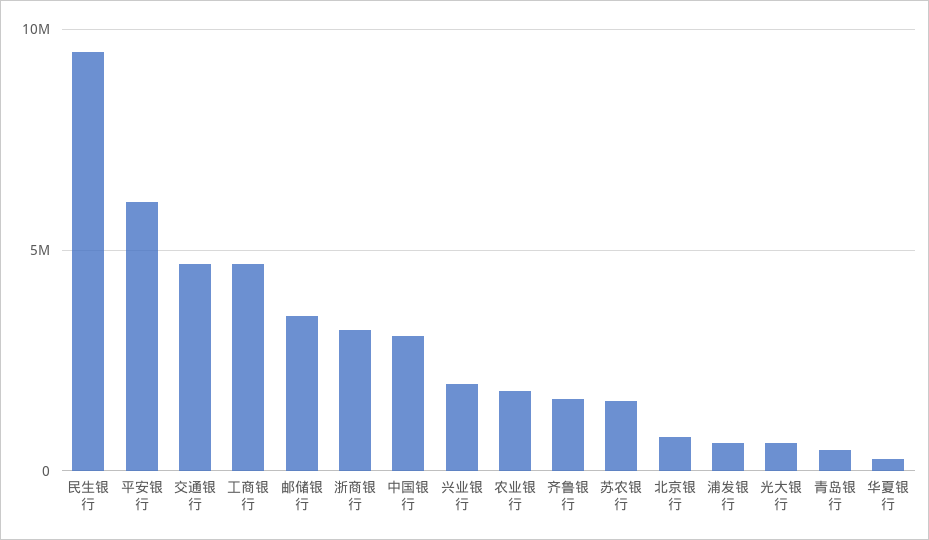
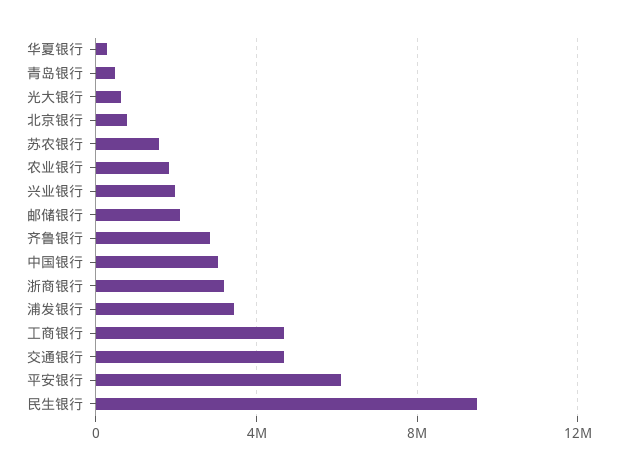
  {
    "民生银行": 9500000,
    "平安银行": 6000000,
    "交通银行": 4500000,
    "工商银行": 4500000,
-   "邮储银行": 3500000,
+   "邮储银行": 2000000,
    "浙商银行": 3000000,
    "中国银行": 3000000,
    "兴业银行": 2000000,
    "农业银行": 2000000,
-   "齐鲁银行": 1500000,
+   "齐鲁银行": 3000000,
    "苏农银行": 1500000,
    "北京银行": 1000000,
-   "浦发银行": 500000,
+   "浦发银行": 3500000,
    "光大银行": 500000,
    "青岛银行": 500000,
    "华夏银行": 500000
  }

